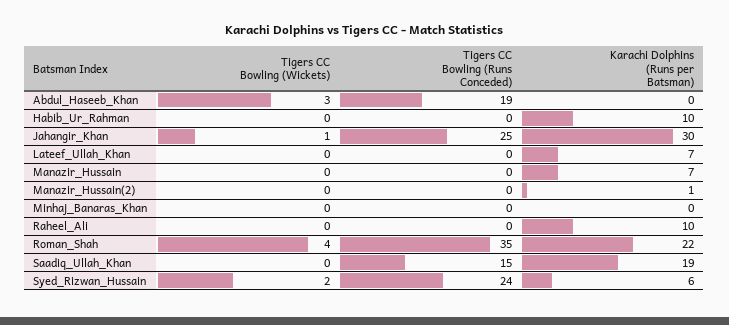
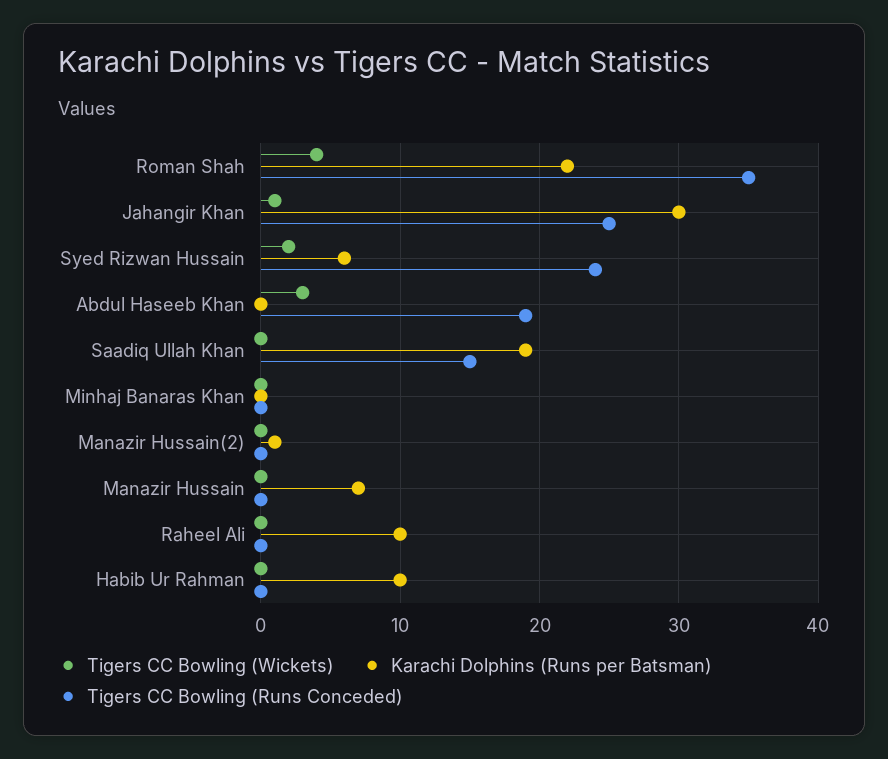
  {
    "Tigers CC Bowling (Wickets)": {
      "Abdul_Haseeb_Khan": 3,
      "Habib_Ur_Rahman": 0,
      "Jahangir_Khan": 1,
-     "Lateef_Ullah_Khan": 0,
      "Manazir_Hussain": 0,
      "Manazir_Hussain(2)": 0,
      "Minhaj_Banaras_Khan": 0,
      "Raheel_Ali": 0,
      "Roman_Shah": 4,
      "Saadiq_Ullah_Khan": 0,
      "Syed_Rizwan_Hussain": 2
    },
    "Tigers CC Bowling (Runs Conceded)": {
      "Abdul_Haseeb_Khan": 19,
      "Habib_Ur_Rahman": 0,
      "Jahangir_Khan": 25,
-     "Lateef_Ullah_Khan": 0,
      "Manazir_Hussain": 0,
      "Manazir_Hussain(2)": 0,
      "Minhaj_Banaras_Khan": 0,
      "Raheel_Ali": 0,
      "Roman_Shah": 35,
      "Saadiq_Ullah_Khan": 15,
      "Syed_Rizwan_Hussain": 24
    },
    "Karachi Dolphins (Runs per Batsman)": {
      "Abdul_Haseeb_Khan": 0,
      "Habib_Ur_Rahman": 10,
      "Jahangir_Khan": 30,
-     "Lateef_Ullah_Khan": 7,
      "Manazir_Hussain": 7,
      "Manazir_Hussain(2)": 1,
      "Minhaj_Banaras_Khan": 0,
      "Raheel_Ali": 10,
      "Roman_Shah": 22,
      "Saadiq_Ullah_Khan": 19,
      "Syed_Rizwan_Hussain": 6
    }
  }

